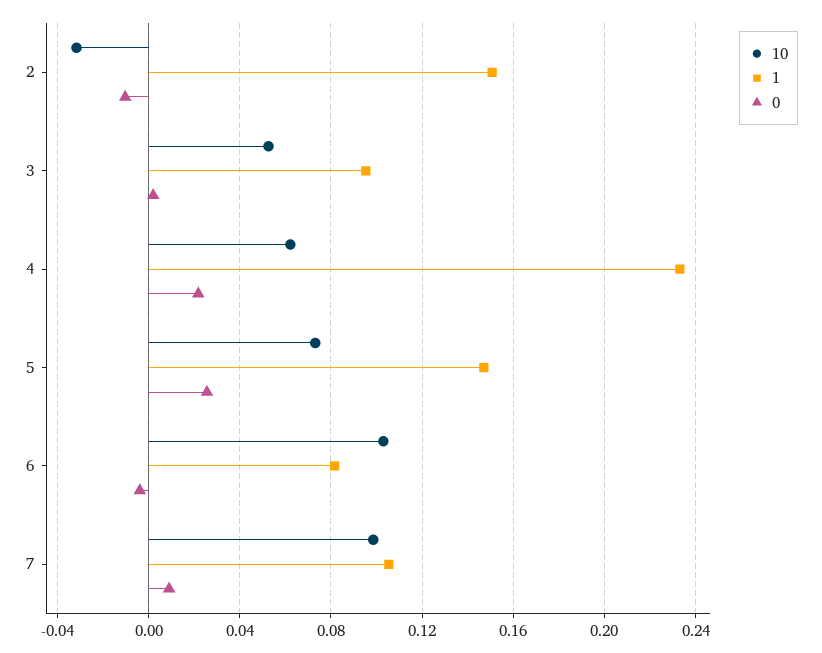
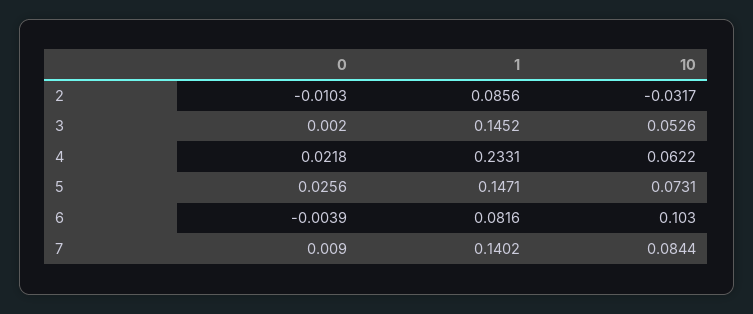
  {
    "10": {
      "2": -0.0317,
      "3": 0.0526,
      "4": 0.0622,
      "5": 0.0731,
      "6": 0.103,
-     "7": 0.1
+     "7": 0.0844
    },
    "1": {
-     "2": 0.15,
+     "2": 0.0856,
-     "3": 0.095,
+     "3": 0.1452,
      "4": 0.2331,
      "5": 0.1471,
      "6": 0.0816,
-     "7": 0.105
+     "7": 0.1402
    },
    "0": {
      "2": -0.0103,
      "3": 0.002,
      "4": 0.0218,
      "5": 0.0256,
      "6": -0.0039,
      "7": 0.009
    }
  }

